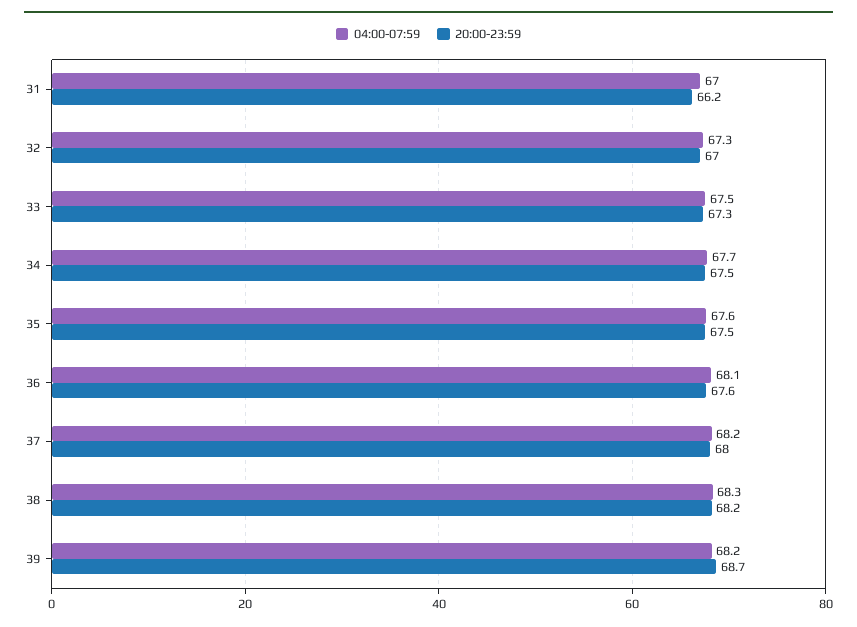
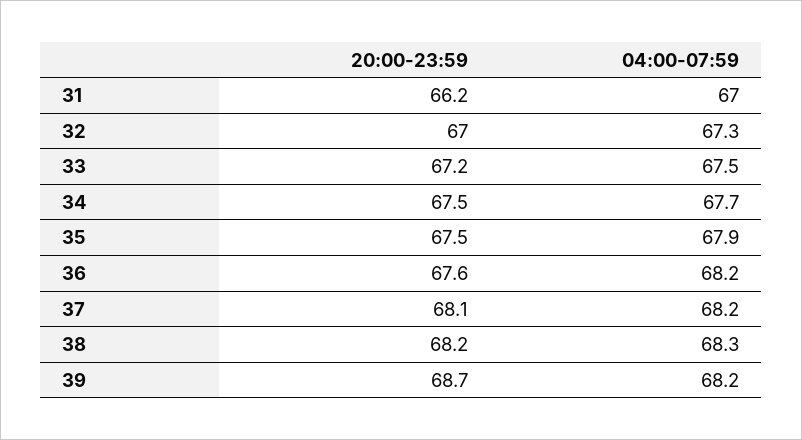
  {
    "04:00-07:59": {
      "31": 67,
      "32": 67.3,
      "33": 67.5,
      "34": 67.7,
-     "35": 67.6,
+     "35": 67.9,
-     "36": 68.1,
+     "36": 68.2,
      "37": 68.2,
      "38": 68.3,
      "39": 68.2
    },
    "20:00-23:59": {
      "31": 66.2,
      "32": 67,
-     "33": 67.3,
+     "33": 67.2,
      "34": 67.5,
      "35": 67.5,
      "36": 67.6,
-     "37": 68,
+     "37": 68.1,
      "38": 68.2,
      "39": 68.7
    }
  }

